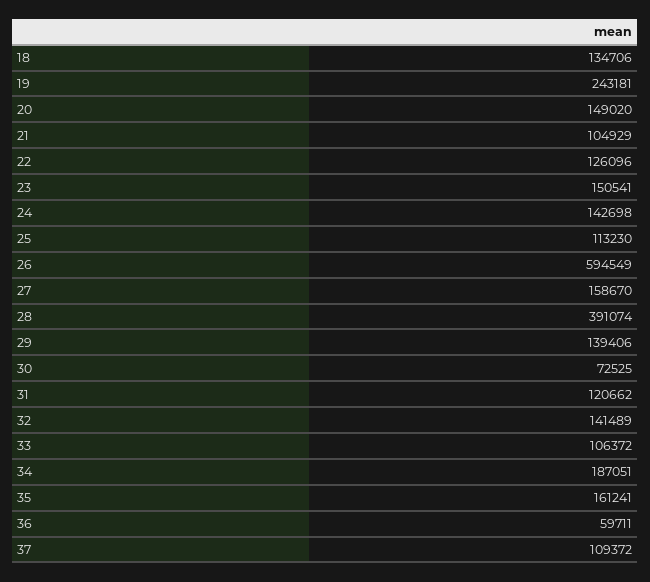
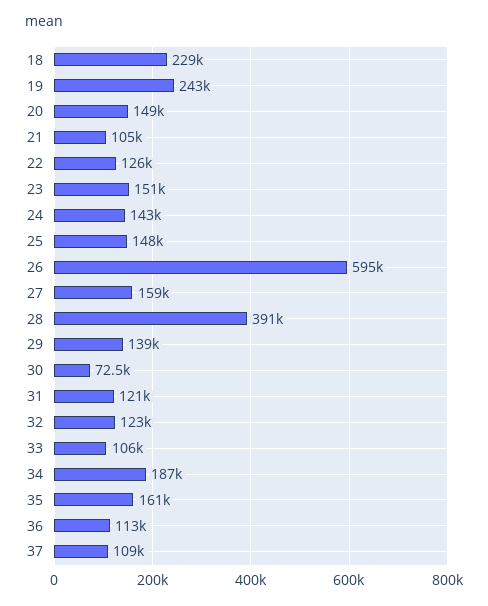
  {
-   "18": 134706,
+   "18": 229000,
    "19": 243181,
    "20": 149020,
    "21": 104929,
    "22": 126096,
    "23": 150541,
    "24": 142698,
-   "25": 113230,
+   "25": 148000,
    "26": 594549,
    "27": 158670,
    "28": 391074,
    "29": 139406,
    "30": 72525,
    "31": 120662,
-   "32": 141489,
+   "32": 123000,
    "33": 106372,
    "34": 187051,
    "35": 161241,
-   "36": 59711,
+   "36": 113000,
    "37": 109372
  }

